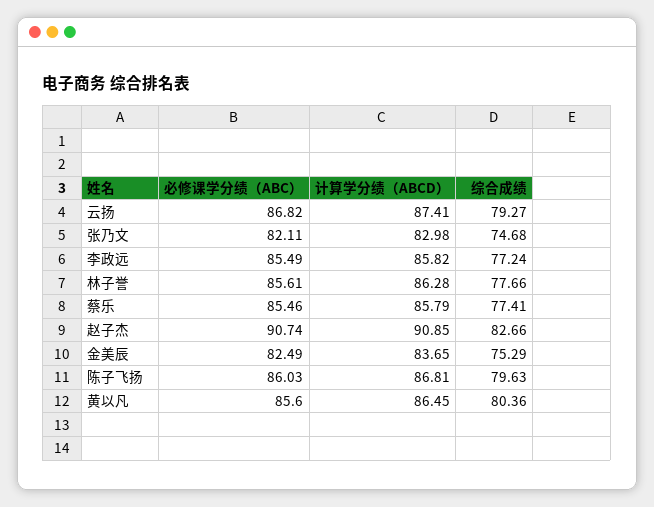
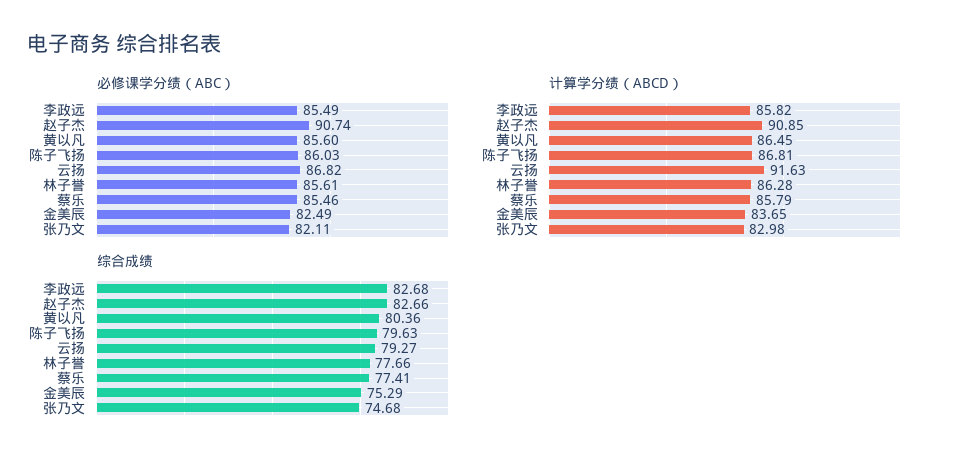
  {
    "必修课学分绩（ABC）": {
      "云扬": 86.82,
      "张乃文": 82.11,
      "李政远": 85.49,
      "林子誉": 85.61,
      "蔡乐": 85.46,
      "赵子杰": 90.74,
      "金美辰": 82.49,
      "陈子飞扬": 86.03,
      "黄以凡": 85.6
    },
    "计算学分绩（ABCD）": {
-     "云扬": 87.41,
+     "云扬": 91.63,
      "张乃文": 82.98,
      "李政远": 85.82,
      "林子誉": 86.28,
      "蔡乐": 85.79,
      "赵子杰": 90.85,
      "金美辰": 83.65,
      "陈子飞扬": 86.81,
      "黄以凡": 86.45
    },
    "综合成绩": {
      "云扬": 79.27,
      "张乃文": 74.68,
-     "李政远": 77.24,
+     "李政远": 82.68,
      "林子誉": 77.66,
      "蔡乐": 77.41,
      "赵子杰": 82.66,
      "金美辰": 75.29,
      "陈子飞扬": 79.63,
      "黄以凡": 80.36
    }
  }

